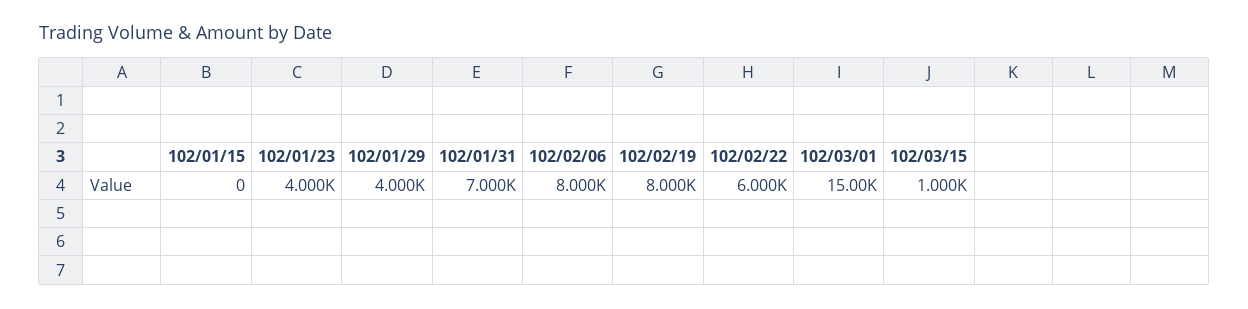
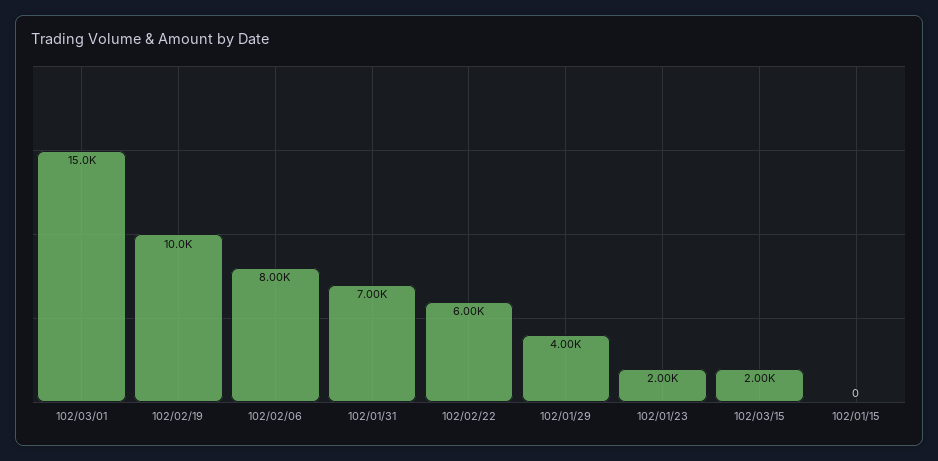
  {
    "102/01/15": 0,
-   "102/01/23": 4000,
+   "102/01/23": 2000,
    "102/01/29": 4000,
    "102/01/31": 7000,
    "102/02/06": 8000,
-   "102/02/19": 8000,
+   "102/02/19": 10000,
    "102/02/22": 6000,
    "102/03/01": 15000,
-   "102/03/15": 1000
+   "102/03/15": 2000
  }

